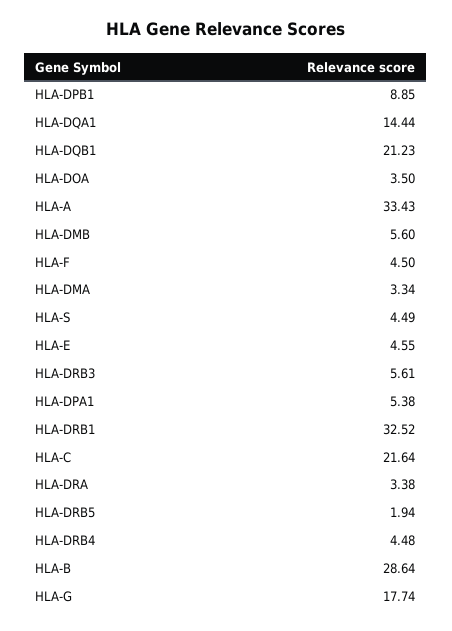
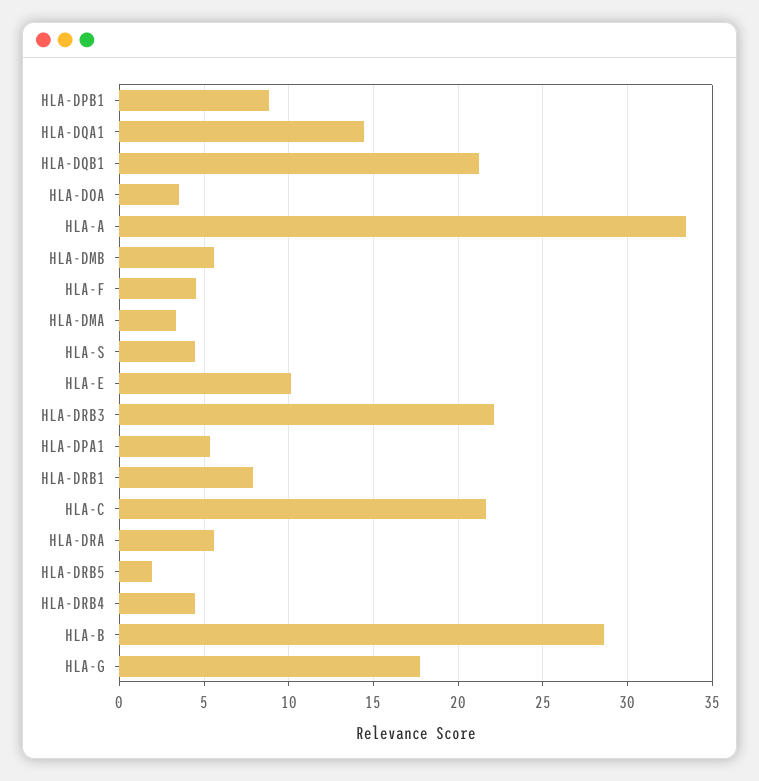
  {
    "HLA-DPB1": 8.85,
    "HLA-DQA1": 14.44,
    "HLA-DQB1": 21.23,
    "HLA-DOA": 3.5,
    "HLA-A": 33.43,
    "HLA-DMB": 5.6,
    "HLA-F": 4.5,
    "HLA-DMA": 3.34,
    "HLA-S": 4.49,
-   "HLA-E": 4.55,
+   "HLA-E": 10,
-   "HLA-DRB3": 5.61,
+   "HLA-DRB3": 22,
    "HLA-DPA1": 5.38,
-   "HLA-DRB1": 32.52,
+   "HLA-DRB1": 8,
    "HLA-C": 21.64,
-   "HLA-DRA": 3.38,
+   "HLA-DRA": 5.5,
    "HLA-DRB5": 1.94,
    "HLA-DRB4": 4.48,
    "HLA-B": 28.64,
    "HLA-G": 17.74
  }

